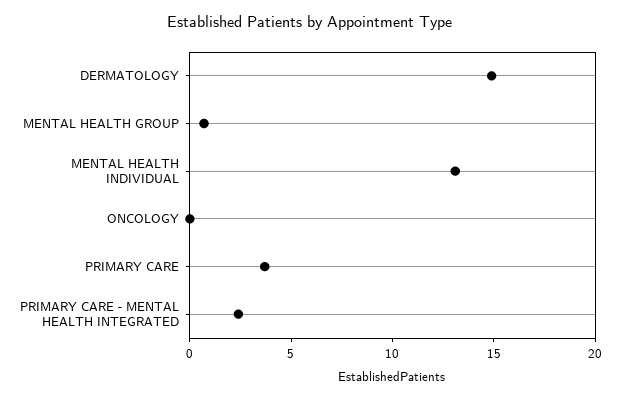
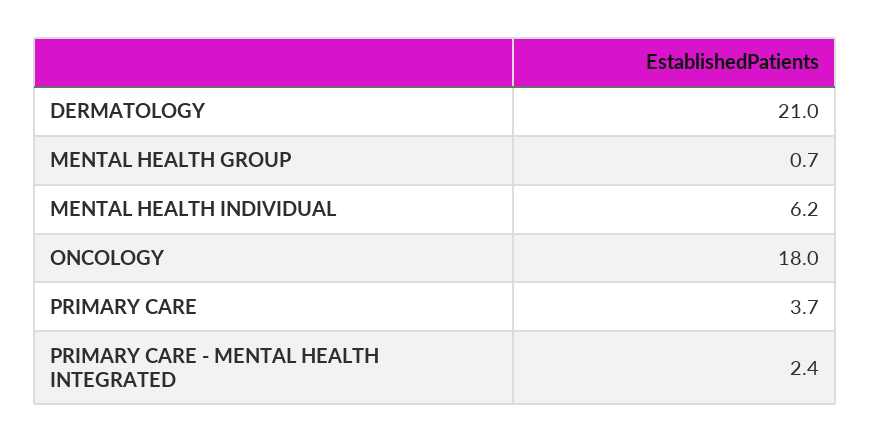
  {
-   "DERMATOLOGY": 15,
+   "DERMATOLOGY": 21,
    "MENTAL HEALTH GROUP": 0.7,
-   "MENTAL HEALTH INDIVIDUAL": 13,
+   "MENTAL HEALTH INDIVIDUAL": 6.2,
-   "ONCOLOGY": 0,
+   "ONCOLOGY": 18,
    "PRIMARY CARE": 3.7,
    "PRIMARY CARE - MENTAL HEALTH INTEGRATED": 2.4
  }

